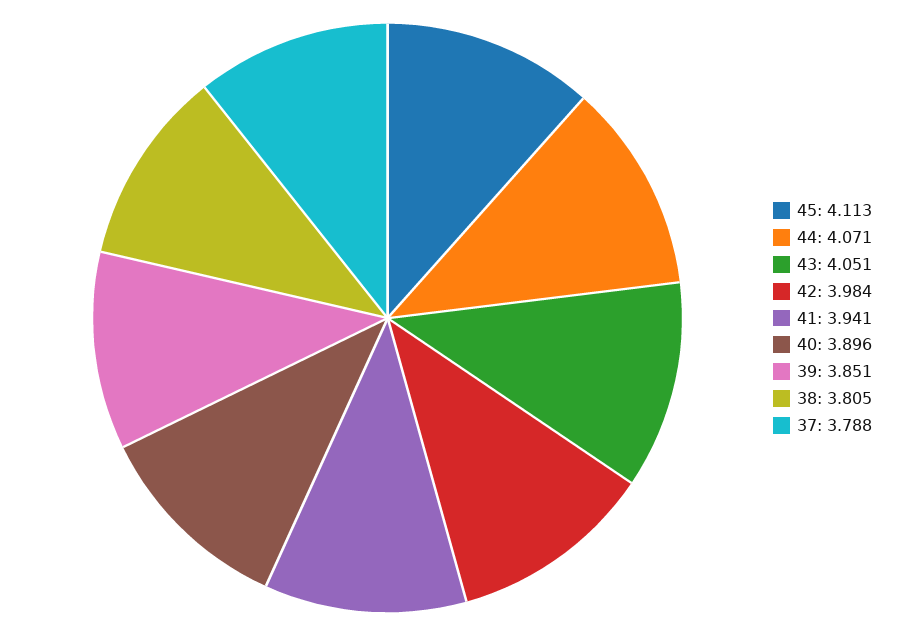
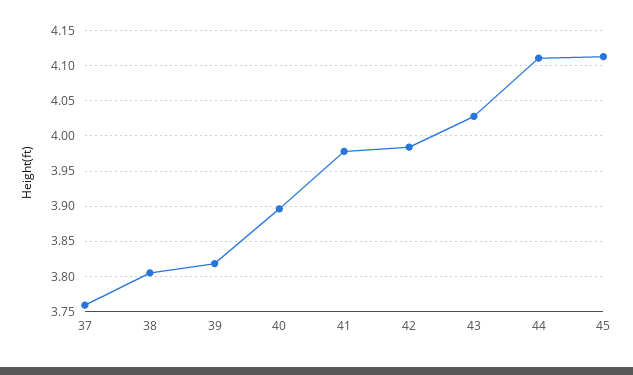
  {
    "45": 4.113,
-   "44": 4.071,
+   "44": 4.11,
-   "43": 4.051,
+   "43": 4.03,
    "42": 3.984,
-   "41": 3.941,
+   "41": 3.98,
    "40": 3.896,
-   "39": 3.851,
+   "39": 3.82,
    "38": 3.805,
-   "37": 3.788
+   "37": 3.76
  }

